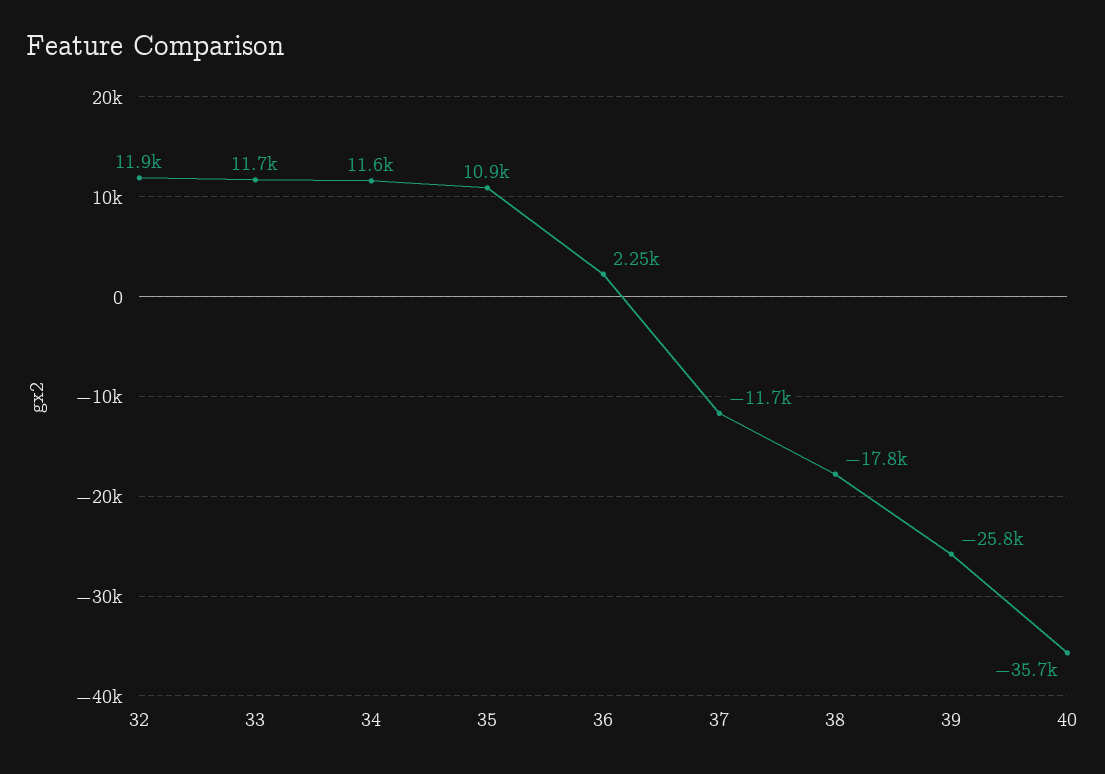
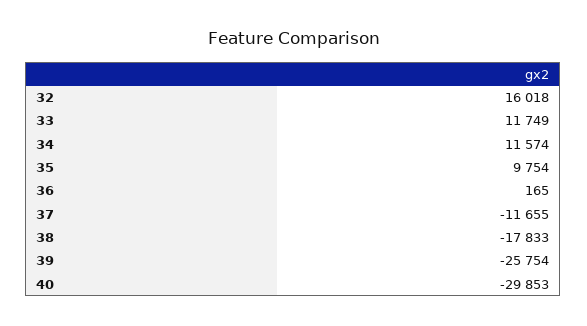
  {
-   "32": 11900,
+   "32": 16018,
    "33": 11749,
    "34": 11574,
-   "35": 10900,
+   "35": 9754,
-   "36": 2250,
+   "36": 165,
    "37": -11655,
    "38": -17833,
    "39": -25754,
-   "40": -35700
+   "40": -29853
  }

